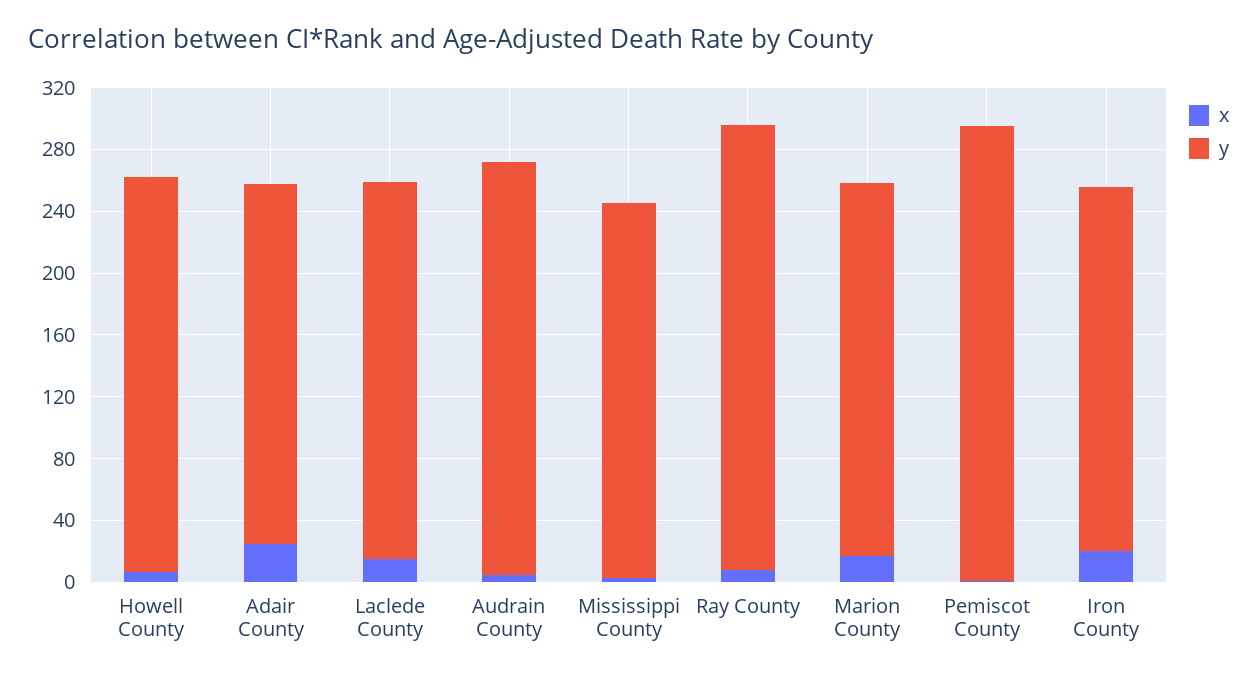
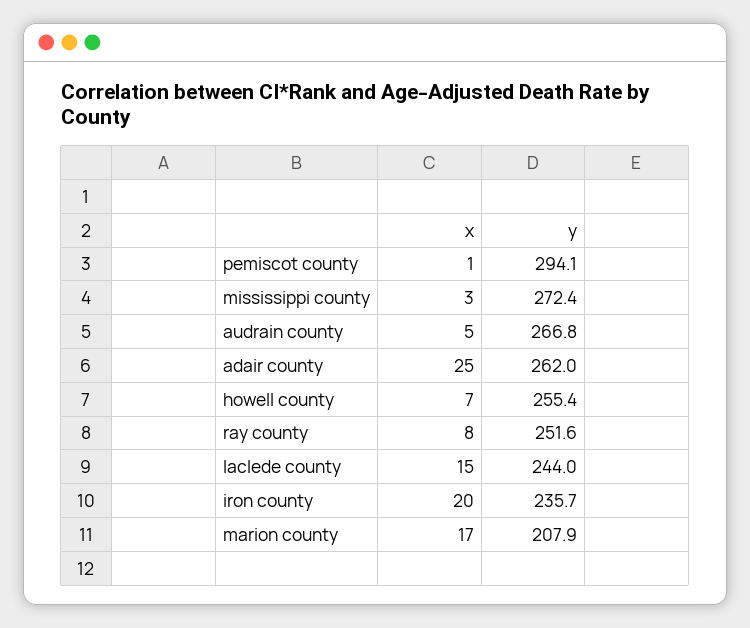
  {
    "x": {
      "Howell County": 7,
      "Adair County": 25,
      "Laclede County": 15,
      "Audrain County": 5,
      "Mississippi County": 3,
      "Ray County": 8,
      "Marion County": 17,
      "Pemiscot County": 1,
      "Iron County": 20
    },
    "y": {
      "Howell County": 255.4,
-     "Adair County": 230,
+     "Adair County": 262,
      "Laclede County": 244,
      "Audrain County": 266.8,
-     "Mississippi County": 240,
+     "Mississippi County": 272.4,
-     "Ray County": 290,
+     "Ray County": 251.6,
-     "Marion County": 240,
+     "Marion County": 207.9,
      "Pemiscot County": 294.1,
      "Iron County": 235.7
    }
  }

